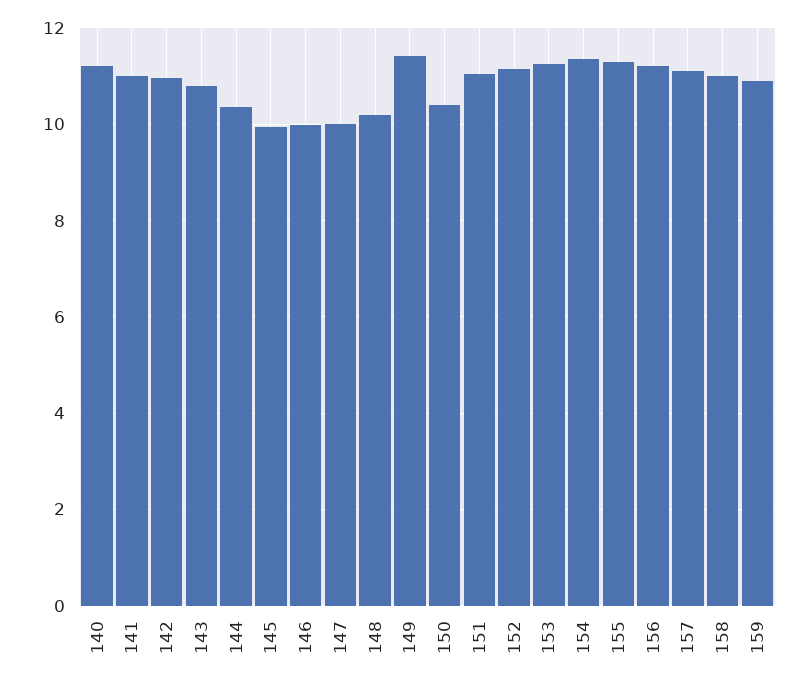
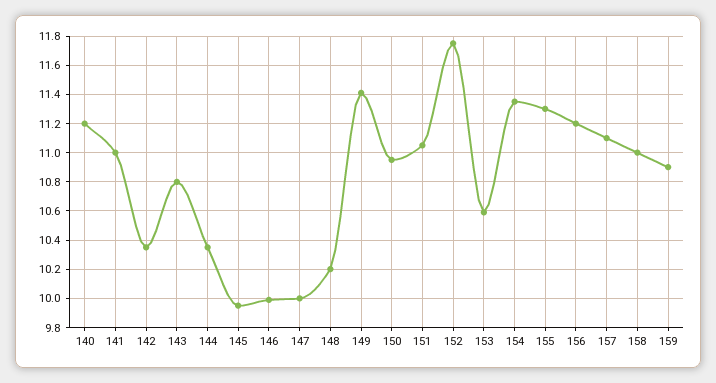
  {
    "140": 11.2,
    "141": 11,
-   "142": 11,
+   "142": 10.35,
    "143": 10.8,
    "144": 10.35,
    "145": 9.95,
    "146": 10,
    "147": 10,
    "148": 10.2,
    "149": 11.4,
-   "150": 10.4,
+   "150": 10.95,
    "151": 11.05,
-   "152": 11.2,
+   "152": 11.75,
-   "153": 11.2,
+   "153": 10.6,
    "154": 11.35,
    "155": 11.3,
    "156": 11.2,
    "157": 11.1,
    "158": 11,
    "159": 10.9
  }

